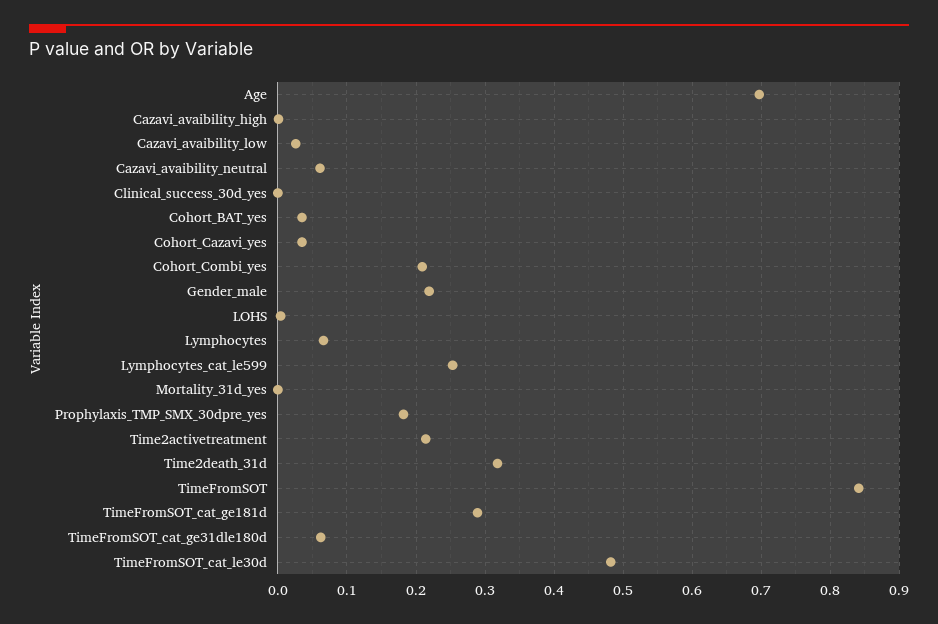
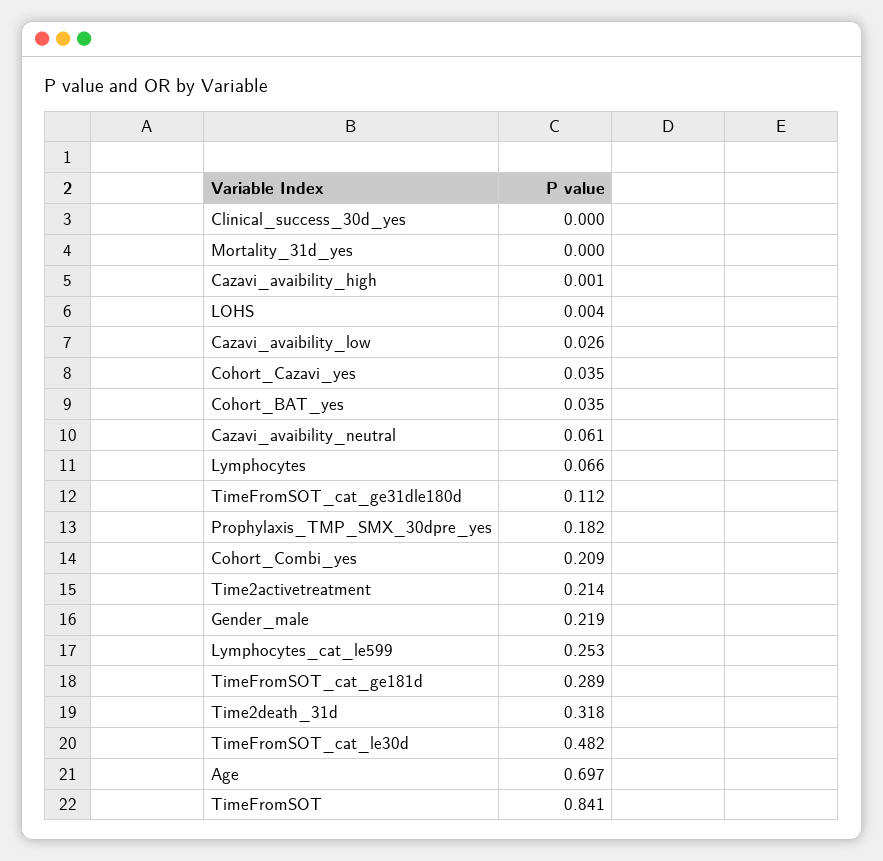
  {
    "Age": 0.697,
    "Cazavi_avaibility_high": 0.001,
    "Cazavi_avaibility_low": 0.026,
    "Cazavi_avaibility_neutral": 0.061,
    "Clinical_success_30d_yes": 0,
    "Cohort_BAT_yes": 0.035,
    "Cohort_Cazavi_yes": 0.035,
    "Cohort_Combi_yes": 0.209,
    "Gender_male": 0.219,
    "LOHS": 0.004,
    "Lymphocytes": 0.066,
    "Lymphocytes_cat_le599": 0.253,
    "Mortality_31d_yes": 0,
    "Prophylaxis_TMP_SMX_30dpre_yes": 0.182,
    "Time2activetreatment": 0.214,
    "Time2death_31d": 0.318,
    "TimeFromSOT": 0.841,
    "TimeFromSOT_cat_ge181d": 0.289,
-   "TimeFromSOT_cat_ge31dle180d": 0.06,
+   "TimeFromSOT_cat_ge31dle180d": 0.112,
    "TimeFromSOT_cat_le30d": 0.482
  }

